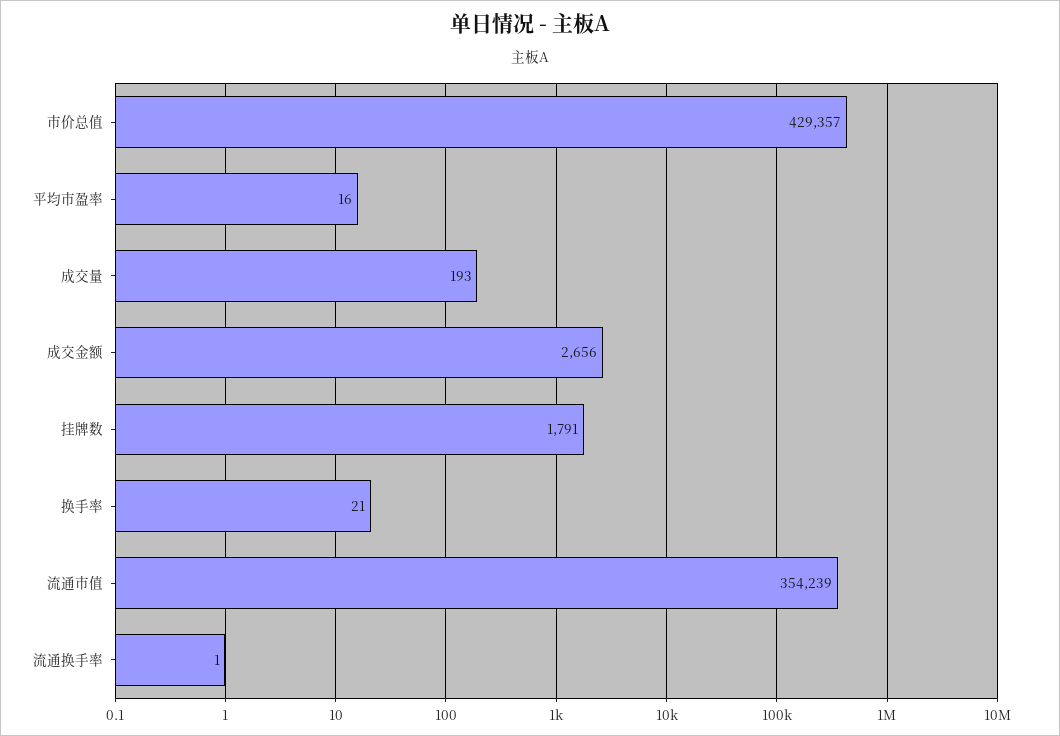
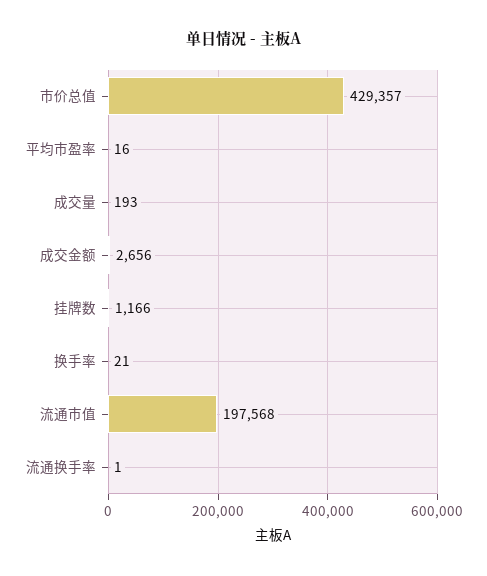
  {
    "市价总值": 429357,
    "平均市盈率": 16,
    "成交量": 193,
    "成交金额": 2656,
-   "挂牌数": 1791,
+   "挂牌数": 1166,
    "换手率": 21,
-   "流通市值": 354239,
+   "流通市值": 197568,
    "流通换手率": 1
  }

